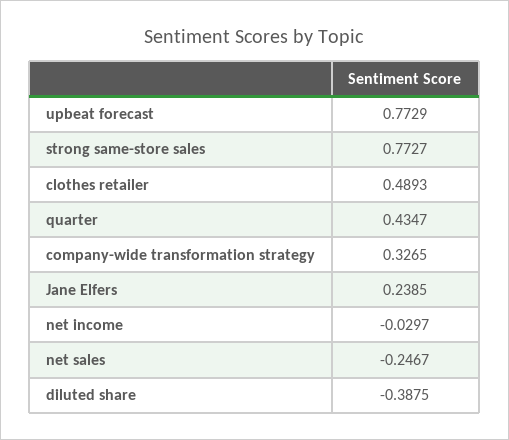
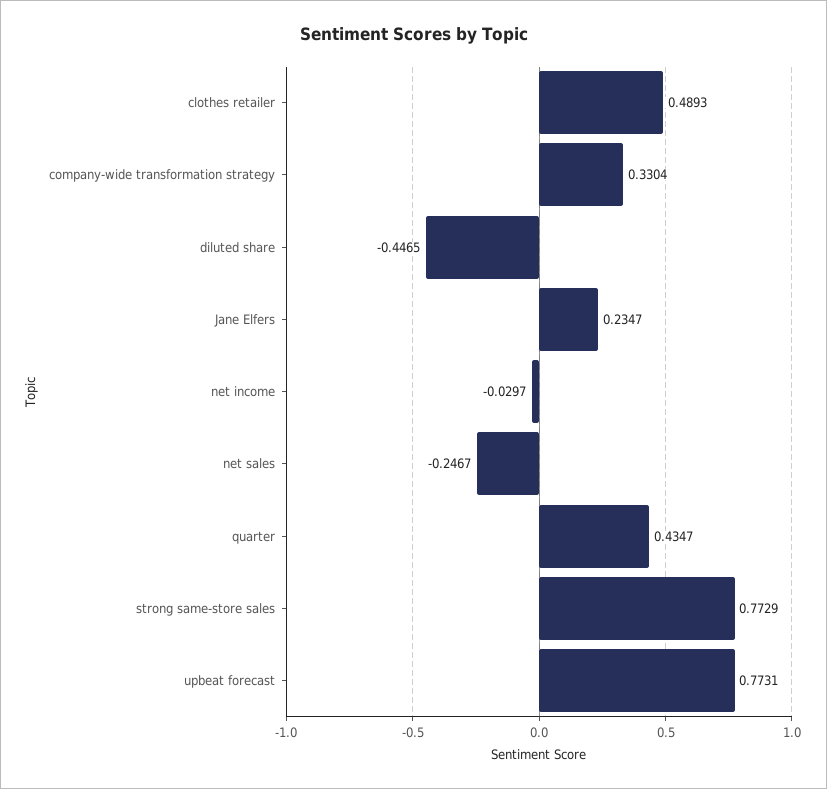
  {
-   "upbeat forecast": 0.7729,
+   "upbeat forecast": 0.7731,
-   "strong same-store sales": 0.7727,
+   "strong same-store sales": 0.7729,
    "clothes retailer": 0.4893,
    "quarter": 0.4347,
-   "company-wide transformation strategy": 0.3265,
+   "company-wide transformation strategy": 0.3304,
-   "Jane Elfers": 0.2385,
+   "Jane Elfers": 0.2347,
    "net income": -0.0297,
    "net sales": -0.2467,
-   "diluted share": -0.3875
+   "diluted share": -0.4465
  }

